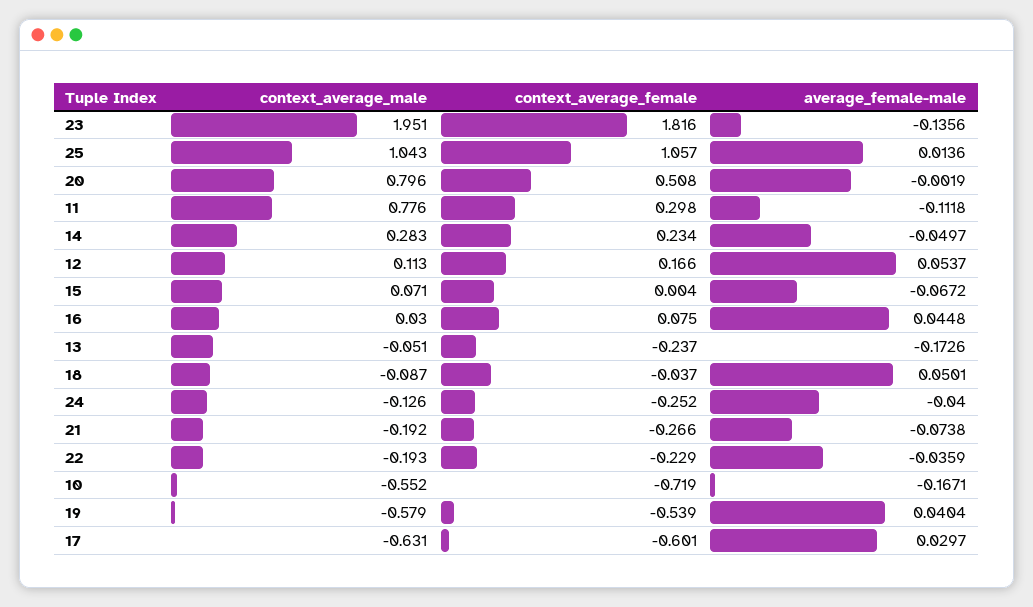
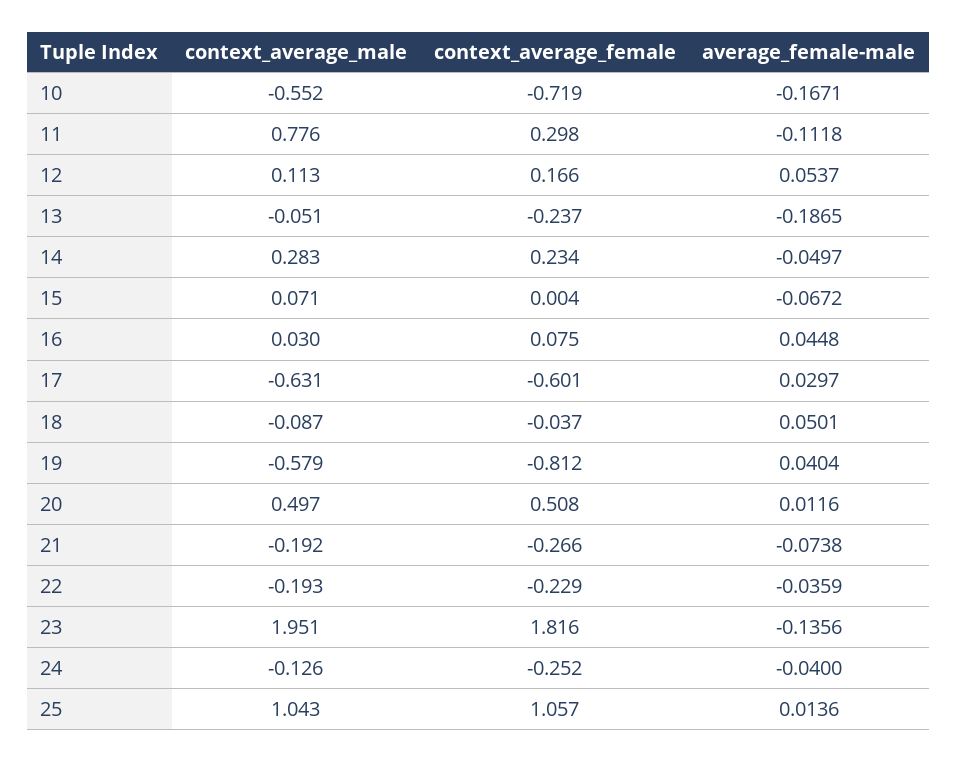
  {
    "context_average_male": {
      "23": 1.951,
      "25": 1.043,
-     "20": 0.796,
+     "20": 0.497,
      "11": 0.776,
      "14": 0.283,
      "12": 0.113,
      "15": 0.071,
      "16": 0.03,
      "13": -0.051,
      "18": -0.087,
      "24": -0.126,
      "21": -0.192,
      "22": -0.193,
      "10": -0.552,
      "19": -0.579,
      "17": -0.631
    },
    "context_average_female": {
      "23": 1.816,
      "25": 1.057,
      "20": 0.508,
      "11": 0.298,
      "14": 0.234,
      "12": 0.166,
      "15": 0.004,
      "16": 0.075,
      "13": -0.237,
      "18": -0.037,
      "24": -0.252,
      "21": -0.266,
      "22": -0.229,
      "10": -0.719,
-     "19": -0.539,
+     "19": -0.812,
      "17": -0.601
    },
    "average_female-male": {
      "23": -0.1356,
      "25": 0.0136,
-     "20": -0.0019,
+     "20": 0.0116,
      "11": -0.1118,
      "14": -0.0497,
      "12": 0.0537,
      "15": -0.0672,
      "16": 0.0448,
-     "13": -0.1726,
+     "13": -0.1865,
      "18": 0.0501,
      "24": -0.04,
      "21": -0.0738,
      "22": -0.0359,
      "10": -0.1671,
      "19": 0.0404,
      "17": 0.0297
    }
  }

